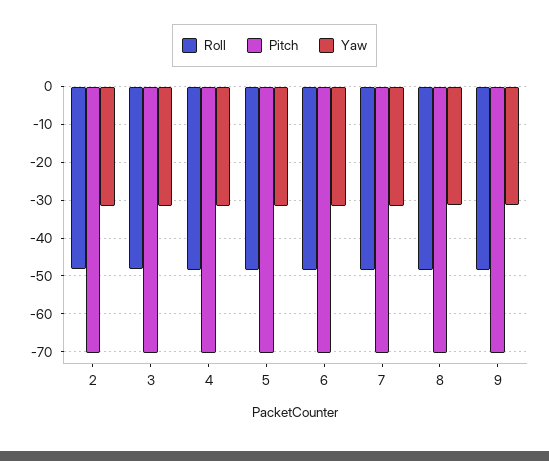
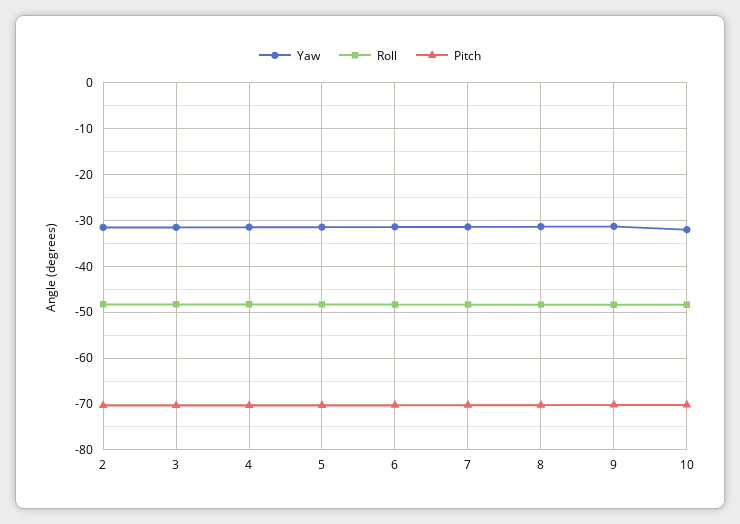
  {
    "Roll": {
      "2": -48,
      "3": -48,
      "4": -48,
      "5": -48,
      "6": -48,
      "7": -48,
      "8": -48,
-     "9": -48
+     "9": -48,
+     "10": -48
    },
    "Pitch": {
      "2": -70,
      "3": -70,
      "4": -70,
      "5": -70,
      "6": -70,
      "7": -70,
      "8": -70,
-     "9": -70
+     "9": -70,
+     "10": -70
    },
    "Yaw": {
      "2": -32,
      "3": -32,
      "4": -32,
      "5": -32,
      "6": -32,
      "7": -32,
      "8": -32,
-     "9": -32
+     "9": -32,
+     "10": -32
    }
  }

